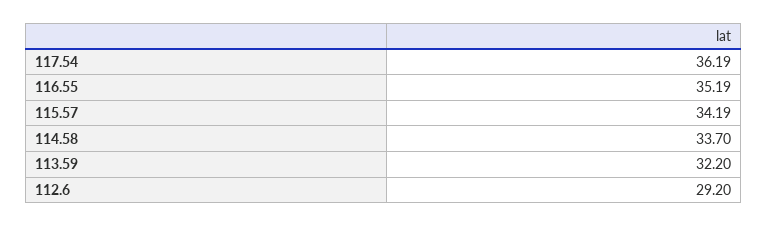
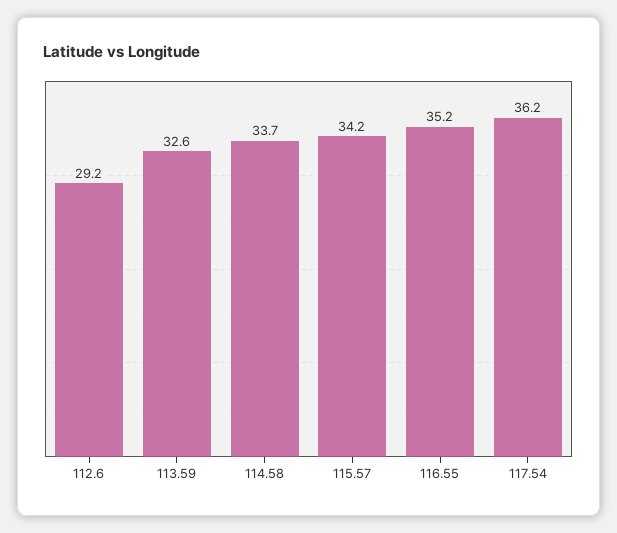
  {
    "117.54": 36.19,
    "116.55": 35.19,
    "115.57": 34.19,
    "114.58": 33.7,
-   "113.59": 32.2,
+   "113.59": 32.6,
    "112.6": 29.2
  }

